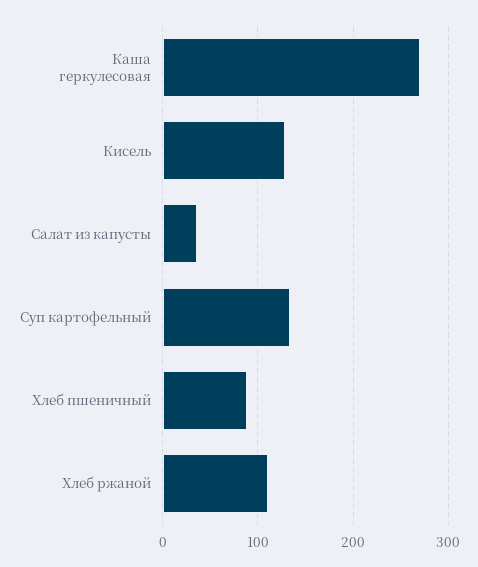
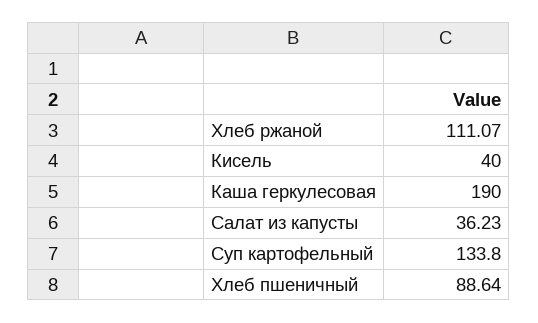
  {
-   "Каша геркулесовая": 270,
+   "Каша геркулесовая": 190,
-   "Кисель": 130,
+   "Кисель": 40,
    "Салат из капусты": 36.23,
    "Суп картофельный": 133.8,
    "Хлеб пшеничный": 88.64,
    "Хлеб ржаной": 111.07
  }

